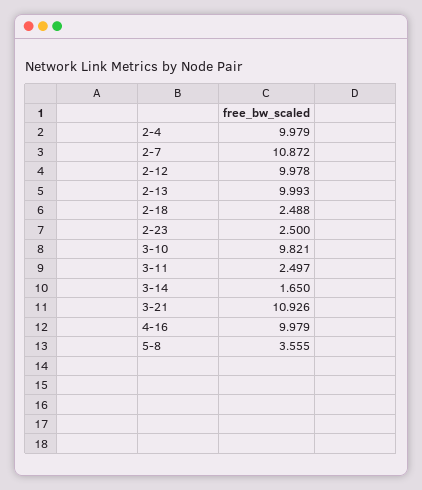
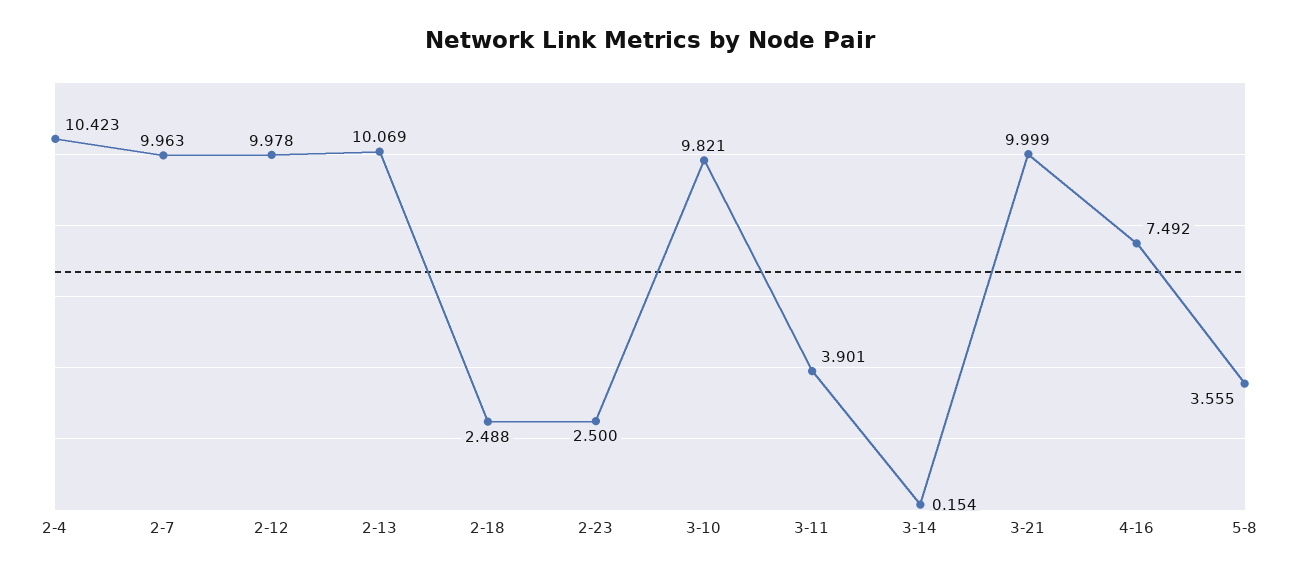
  {
-   "2-4": 9.979,
+   "2-4": 10.423,
-   "2-7": 10.872,
+   "2-7": 9.963,
    "2-12": 9.978,
-   "2-13": 9.993,
+   "2-13": 10.069,
    "2-18": 2.488,
    "2-23": 2.5,
    "3-10": 9.821,
-   "3-11": 2.497,
+   "3-11": 3.901,
-   "3-14": 1.65,
+   "3-14": 0.154,
-   "3-21": 10.926,
+   "3-21": 9.999,
-   "4-16": 9.979,
+   "4-16": 7.492,
    "5-8": 3.555
  }

